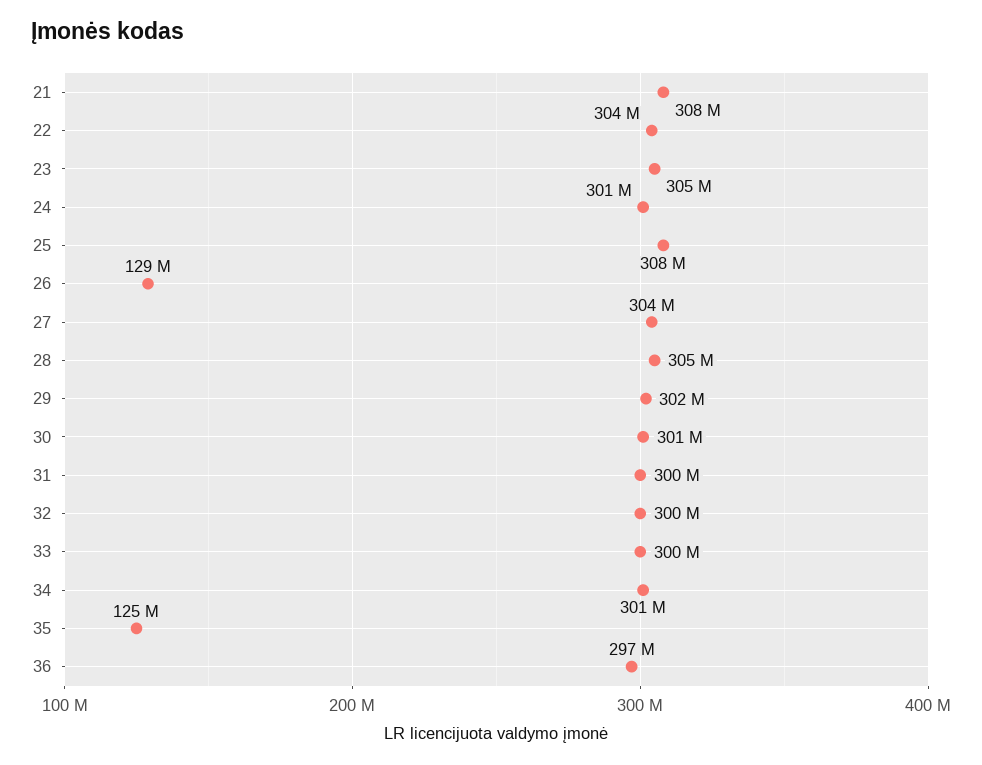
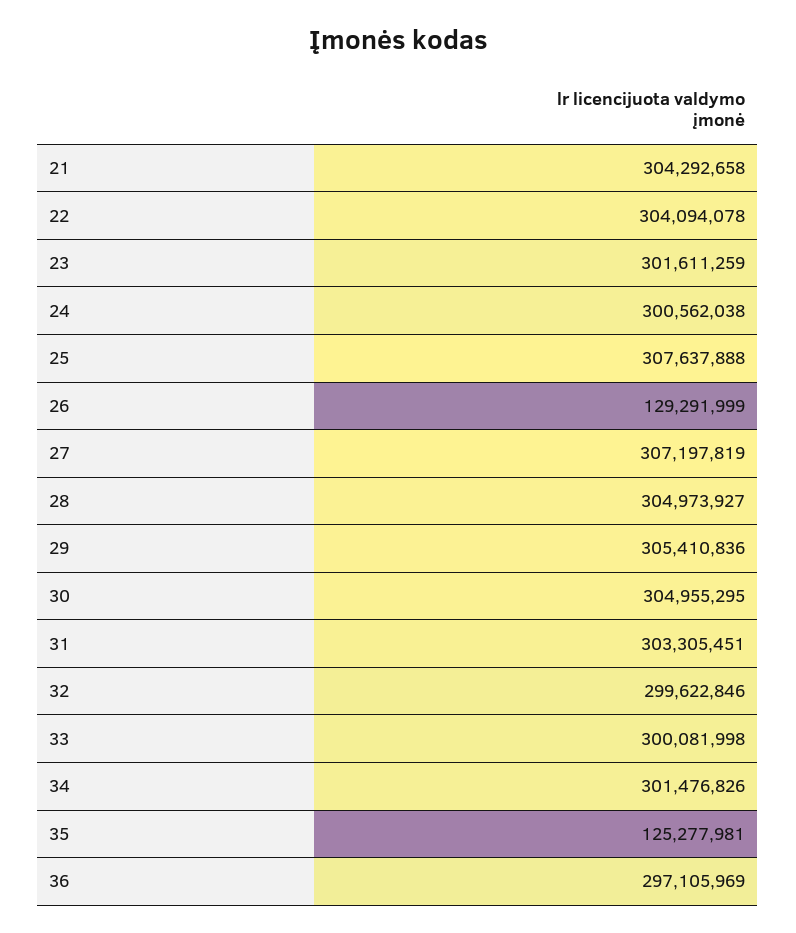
  {
-   "21": 308000000,
+   "21": 304292658,
    "22": 304094078,
-   "23": 305000000,
+   "23": 301611259,
    "24": 300562038,
    "25": 307637888,
    "26": 129291999,
-   "27": 304000000,
+   "27": 307197819,
    "28": 304973927,
-   "29": 302000000,
+   "29": 305410836,
-   "30": 301000000,
+   "30": 304955295,
-   "31": 300000000,
+   "31": 303305451,
    "32": 299622846,
    "33": 300081998,
    "34": 301476826,
    "35": 125277981,
    "36": 297105969
  }

